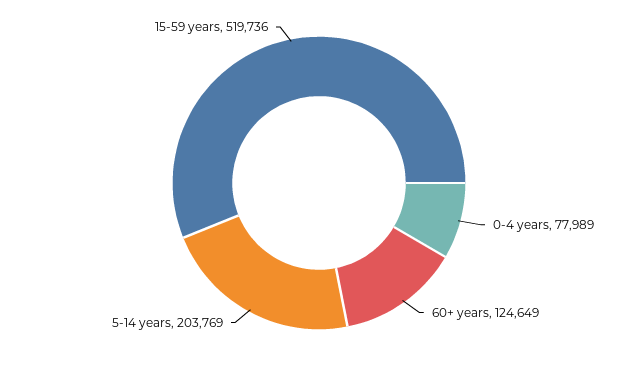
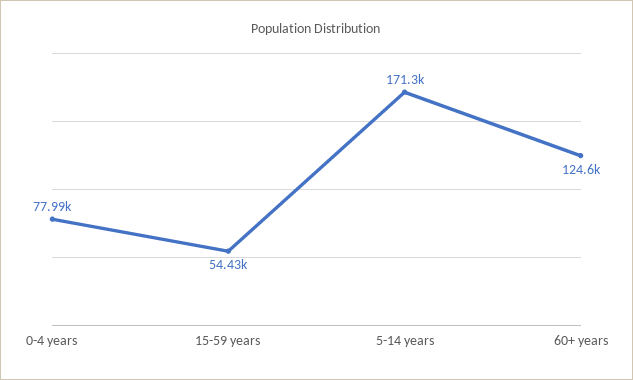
  {
    "0-4 years": 77989,
    "60+ years": 124649,
-   "5-14 years": 203769,
+   "5-14 years": 171300,
-   "15-59 years": 519736
+   "15-59 years": 54430
  }

